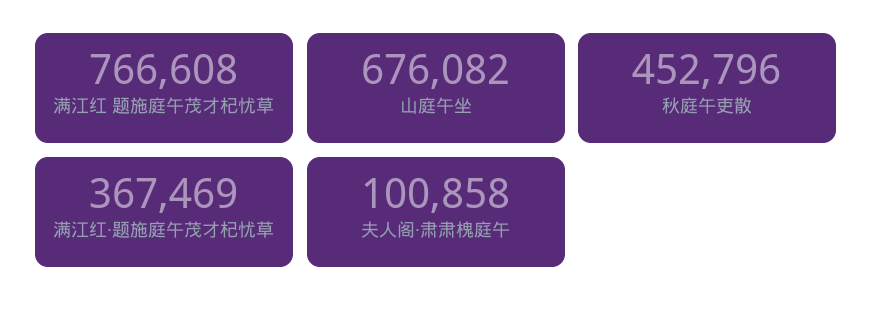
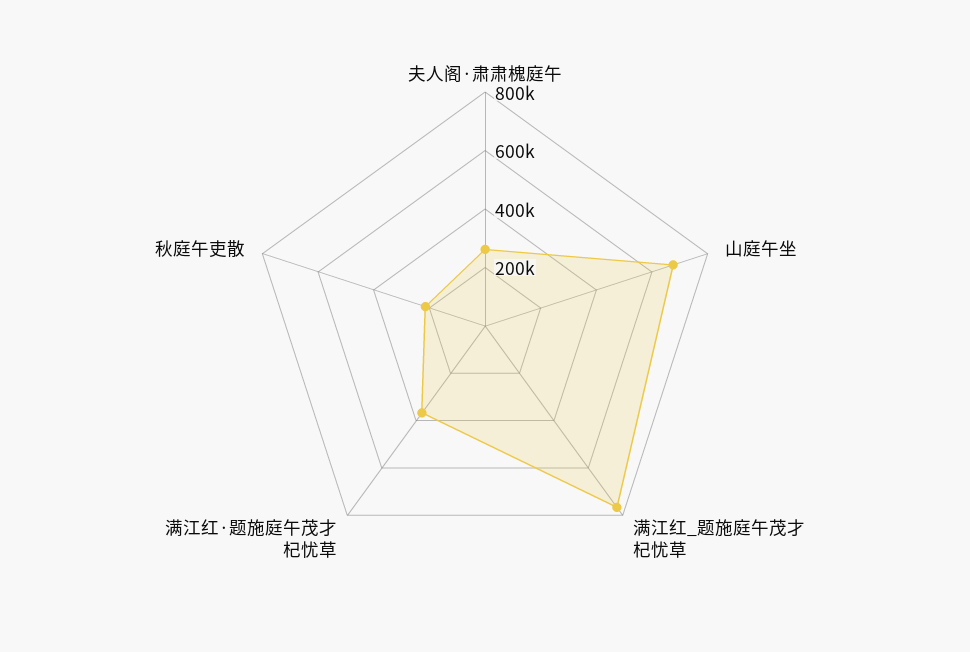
  {
    "满江红 题施庭午茂才杞忧草": 766608,
    "山庭午坐": 676082,
-   "秋庭午吏散": 452796,
+   "秋庭午吏散": 200000,
    "满江红·题施庭午茂才杞忧草": 367469,
-   "夫人阁·肃肃槐庭午": 100858
+   "夫人阁·肃肃槐庭午": 250000
  }

